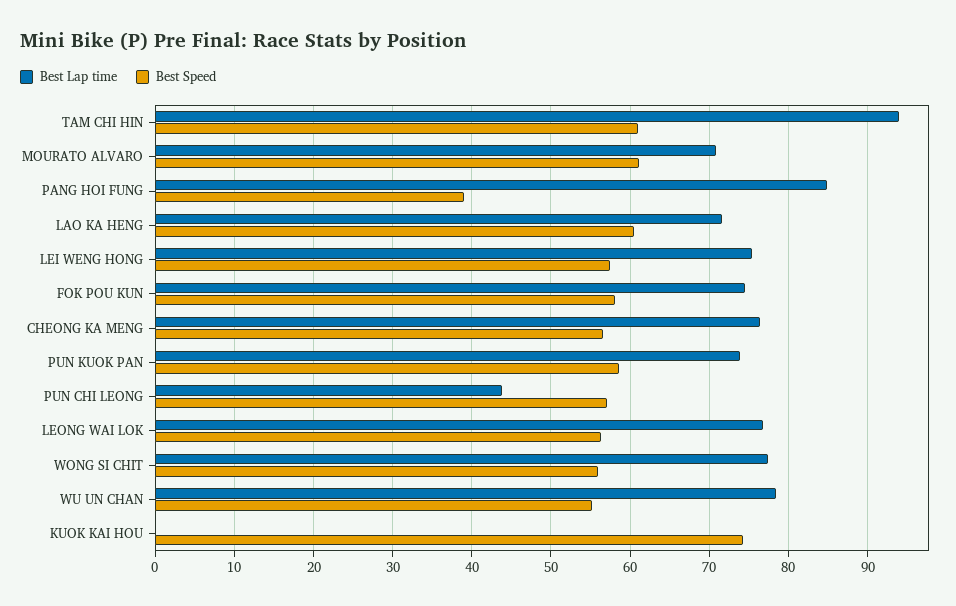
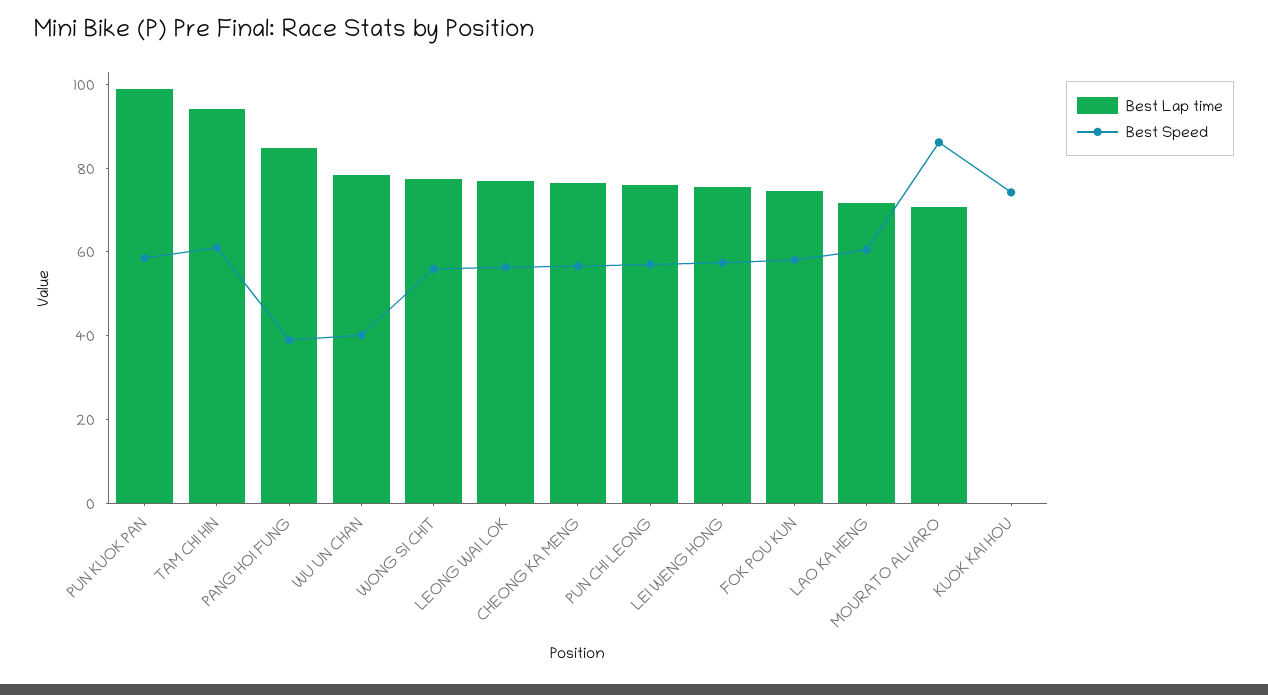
  {
    "Best Lap time": {
      "TAM CHI HIN": 94,
      "MOURATO ALVARO": 71,
      "PANG HOI FUNG": 85,
      "LAO KA HENG": 72,
      "LEI WENG HONG": 75,
      "FOK POU KUN": 75,
      "CHEONG KA MENG": 76,
-     "PUN KUOK PAN": 74,
+     "PUN KUOK PAN": 100,
-     "PUN CHI LEONG": 44,
+     "PUN CHI LEONG": 75,
      "LEONG WAI LOK": 77,
      "WONG SI CHIT": 77,
      "WU UN CHAN": 78,
      "KUOK KAI HOU": 0
    },
    "Best Speed": {
      "TAM CHI HIN": 61,
-     "MOURATO ALVARO": 61,
+     "MOURATO ALVARO": 85,
      "PANG HOI FUNG": 39,
      "LAO KA HENG": 60,
      "LEI WENG HONG": 57,
      "FOK POU KUN": 58,
      "CHEONG KA MENG": 57,
      "PUN KUOK PAN": 59,
      "PUN CHI LEONG": 57,
      "LEONG WAI LOK": 56,
      "WONG SI CHIT": 56,
-     "WU UN CHAN": 55,
+     "WU UN CHAN": 40,
      "KUOK KAI HOU": 74
    }
  }

